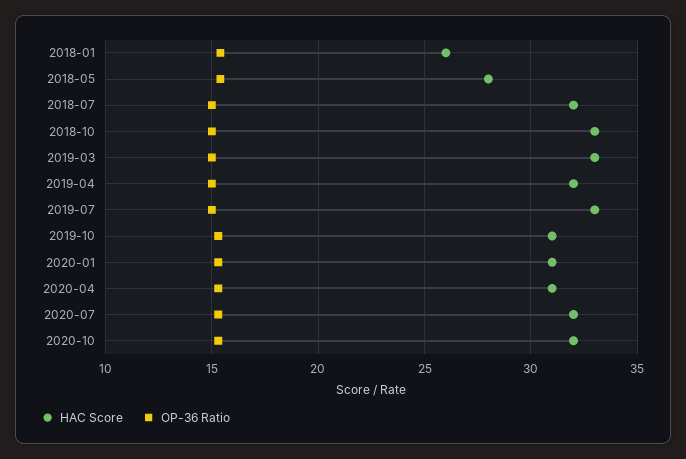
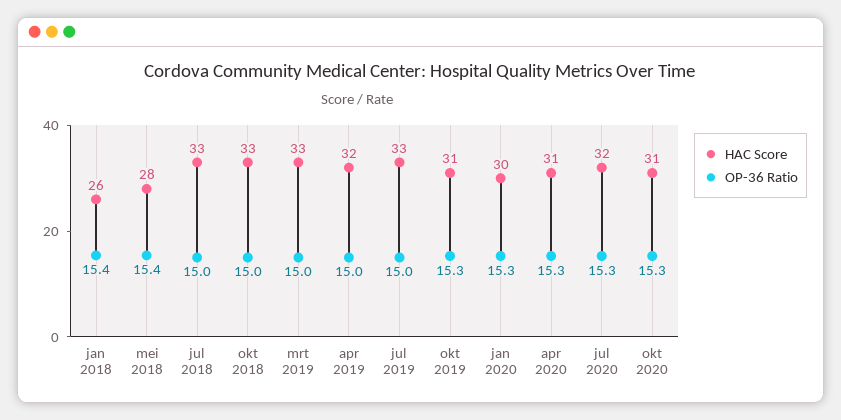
  {
    "HAC Score": {
      "2018-01": 26,
      "2018-05": 28,
-     "2018-07": 32,
+     "2018-07": 33,
      "2018-10": 33,
      "2019-03": 33,
      "2019-04": 32,
      "2019-07": 33,
      "2019-10": 31,
-     "2020-01": 31,
+     "2020-01": 30,
      "2020-04": 31,
      "2020-07": 32,
-     "2020-10": 32
+     "2020-10": 31
    },
    "OP-36 Ratio": {
      "2018-01": 15.4,
      "2018-05": 15.4,
      "2018-07": 15,
      "2018-10": 15,
      "2019-03": 15,
      "2019-04": 15,
      "2019-07": 15,
      "2019-10": 15.3,
      "2020-01": 15.3,
      "2020-04": 15.3,
      "2020-07": 15.3,
      "2020-10": 15.3
    }
  }

